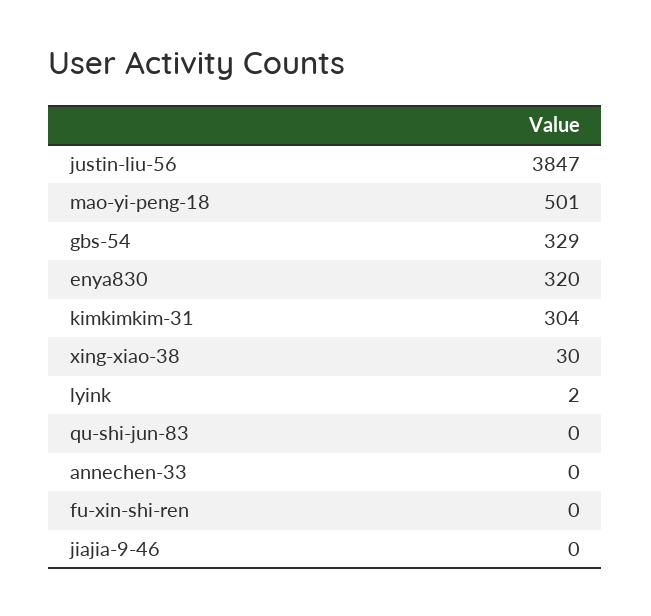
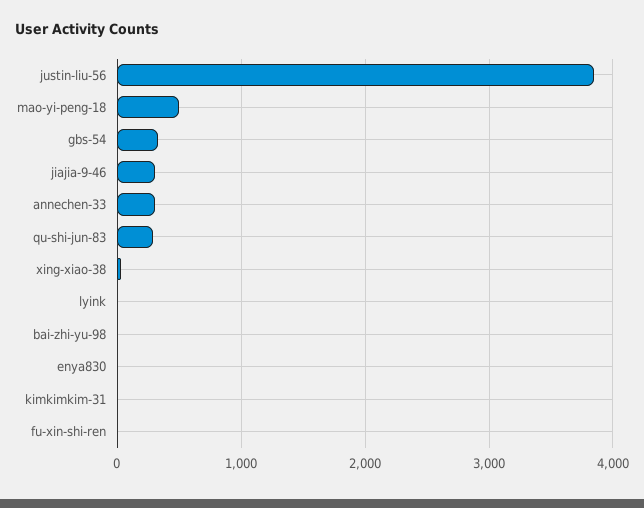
  {
    "justin-liu-56": 3847,
    "mao-yi-peng-18": 501,
    "gbs-54": 329,
-   "enya830": 320,
+   "enya830": 0,
-   "kimkimkim-31": 304,
+   "kimkimkim-31": 0,
    "xing-xiao-38": 30,
    "lyink": 2,
-   "qu-shi-jun-83": 0,
+   "qu-shi-jun-83": 300,
-   "annechen-33": 0,
+   "annechen-33": 300,
    "fu-xin-shi-ren": 0,
-   "jiajia-9-46": 0
+   "jiajia-9-46": 300,
+   "bai-zhi-yu-98": 0
  }

